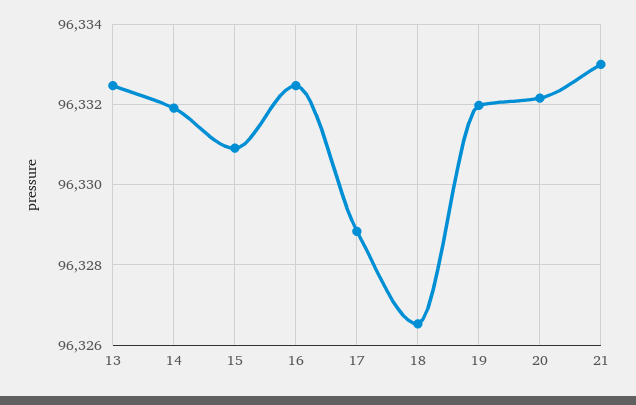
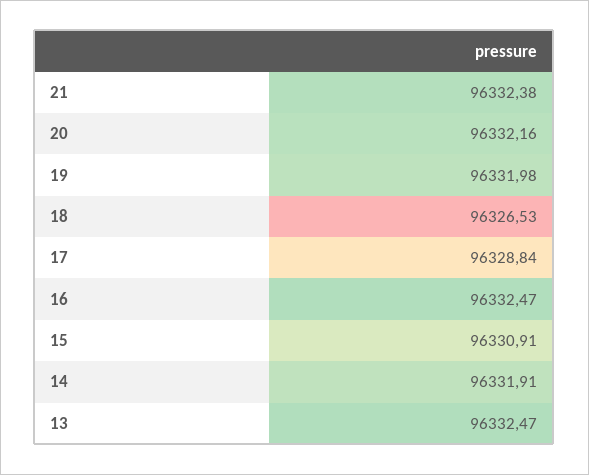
  {
    "13": 96332.47,
    "14": 96331.91,
    "15": 96330.91,
    "16": 96332.47,
    "17": 96328.84,
    "18": 96326.53,
    "19": 96331.98,
    "20": 96332.16,
-   "21": 96333
+   "21": 96332.38
  }

